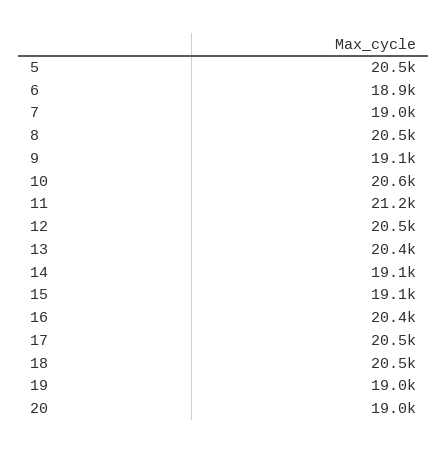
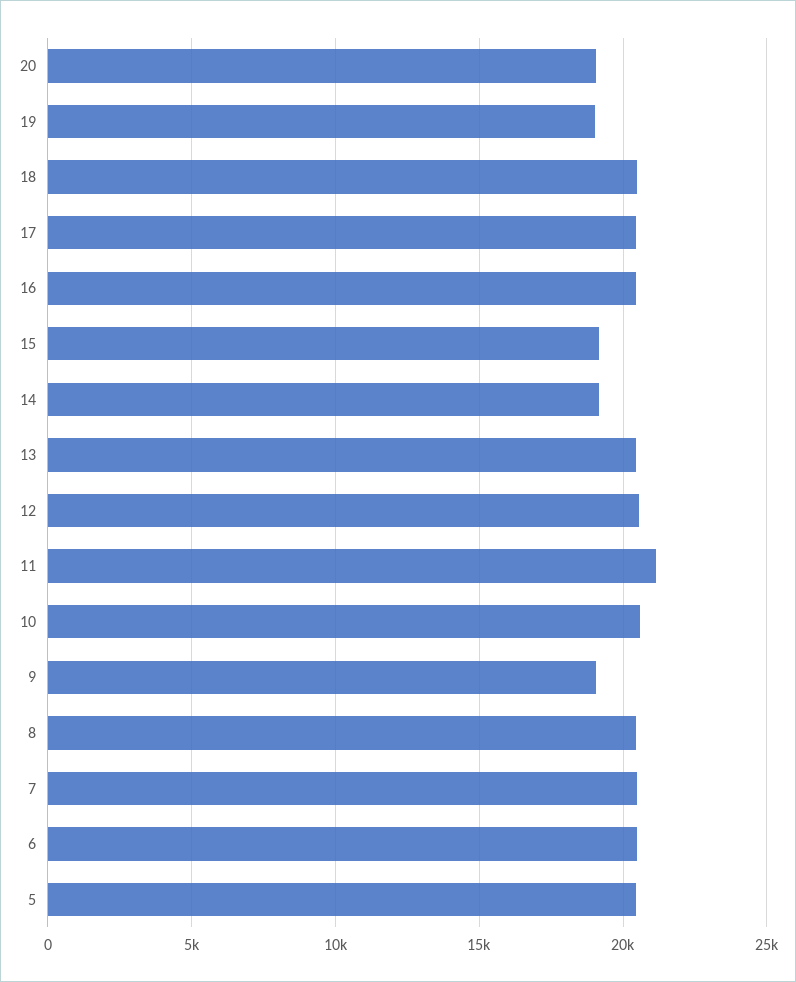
  {
    "5": 20500,
-   "6": 18900,
+   "6": 20500,
-   "7": 19000,
+   "7": 20500,
    "8": 20500,
    "9": 19100,
    "10": 20600,
    "11": 21200,
    "12": 20500,
    "13": 20400,
    "14": 19100,
    "15": 19100,
    "16": 20400,
    "17": 20500,
    "18": 20500,
    "19": 19000,
    "20": 19000
  }

